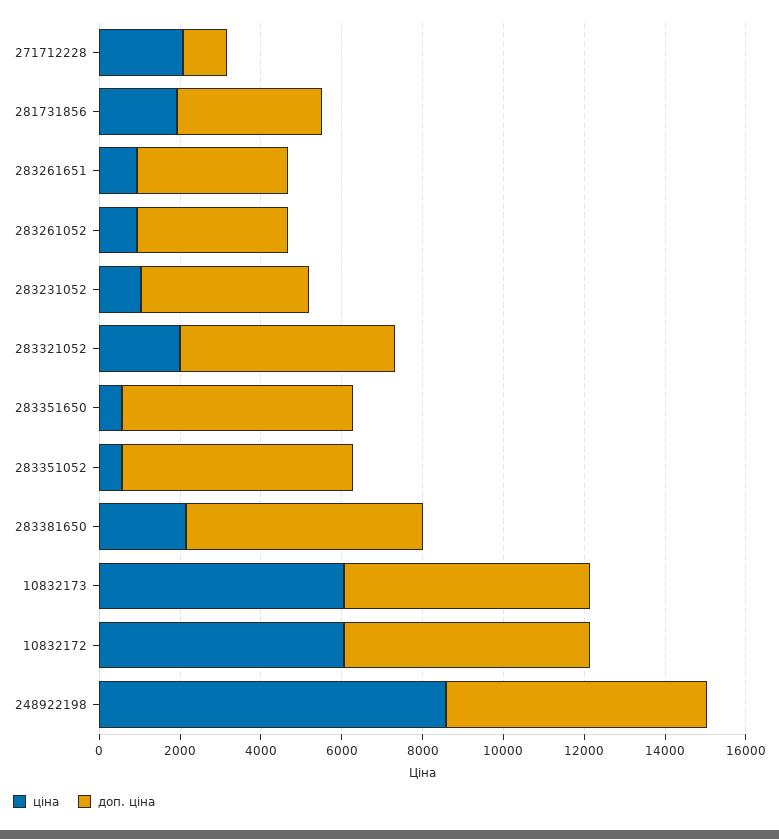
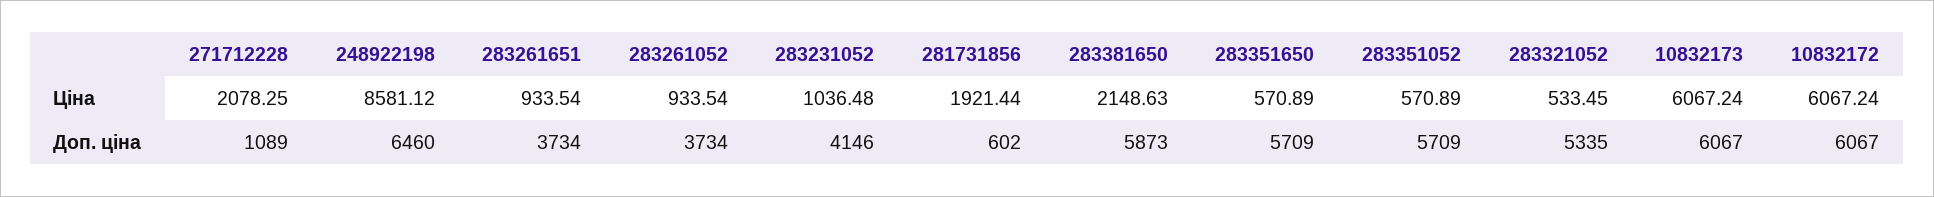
  {
    "ціна": {
      "271712228": 2078.25,
      "281731856": 1921.44,
      "283261651": 933.54,
      "283261052": 933.54,
      "283231052": 1036.48,
-     "283321052": 2000,
+     "283321052": 533.45,
      "283351650": 570.89,
      "283351052": 570.89,
      "283381650": 2148.63,
      "10832173": 6067.24,
      "10832172": 6067.24,
      "248922198": 8581.12
    },
    "доп. ціна": {
      "271712228": 1089,
-     "281731856": 3500,
+     "281731856": 602,
      "283261651": 3734,
      "283261052": 3734,
      "283231052": 4146,
      "283321052": 5335,
      "283351650": 5709,
      "283351052": 5709,
      "283381650": 5873,
      "10832173": 6067,
      "10832172": 6067,
      "248922198": 6460
    }
  }

